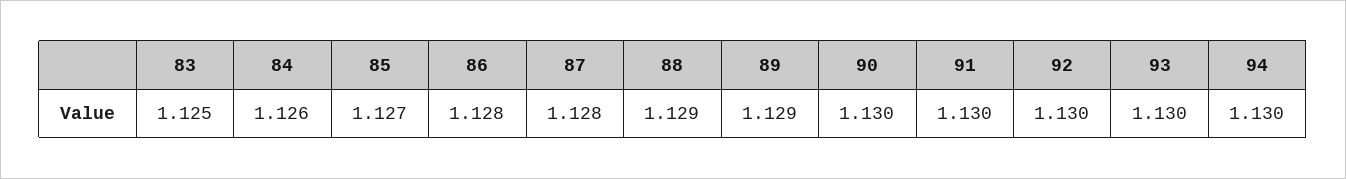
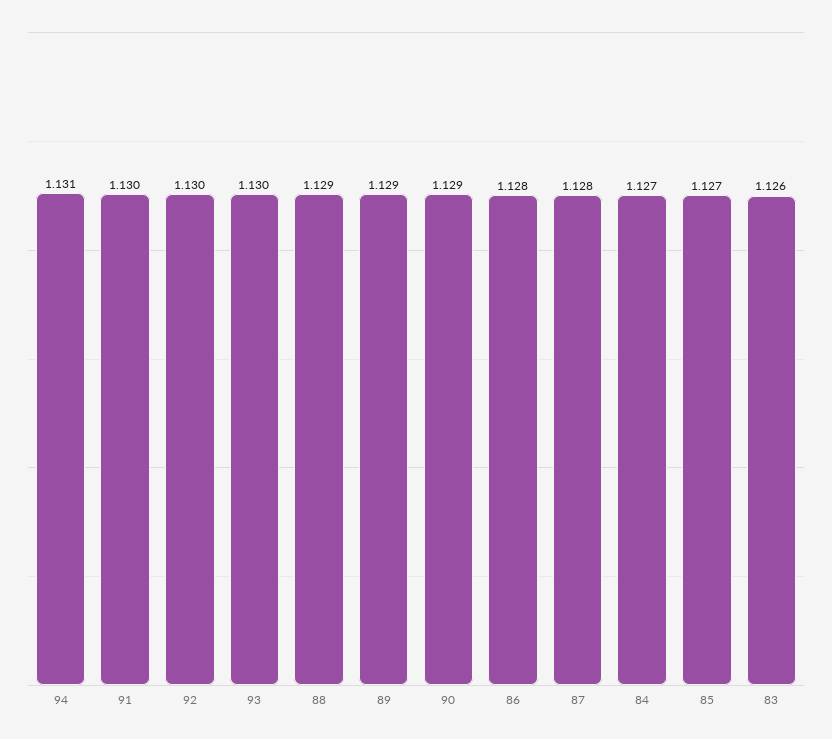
  {
-   "83": 1.125,
+   "83": 1.126,
-   "84": 1.126,
+   "84": 1.127,
    "85": 1.127,
    "86": 1.128,
    "87": 1.128,
    "88": 1.129,
    "89": 1.129,
-   "90": 1.13,
+   "90": 1.129,
    "91": 1.13,
    "92": 1.13,
    "93": 1.13,
-   "94": 1.13
+   "94": 1.131
  }

